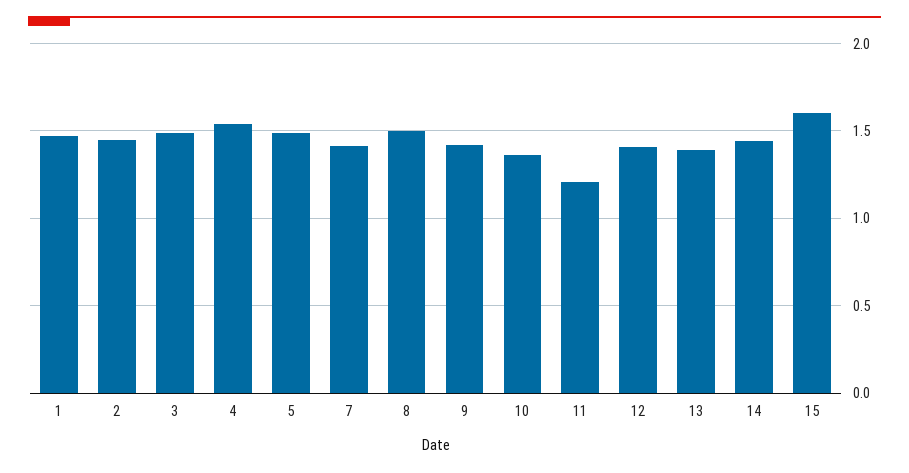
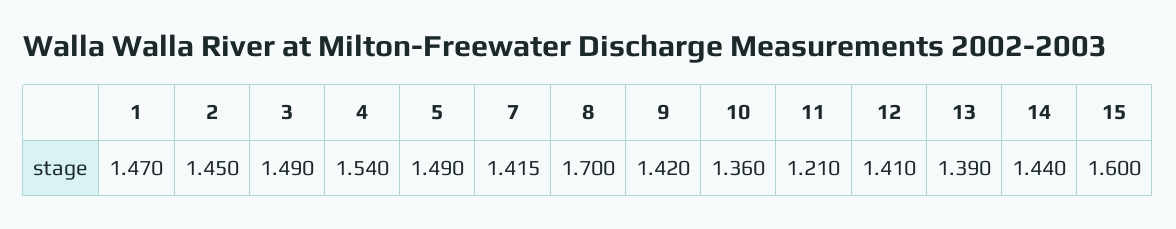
  {
    "1": 1.47,
    "2": 1.45,
    "3": 1.49,
    "4": 1.54,
    "5": 1.49,
    "7": 1.415,
-   "8": 1.5,
+   "8": 1.7,
    "9": 1.42,
    "10": 1.36,
    "11": 1.21,
    "12": 1.41,
    "13": 1.39,
    "14": 1.44,
    "15": 1.6
  }

